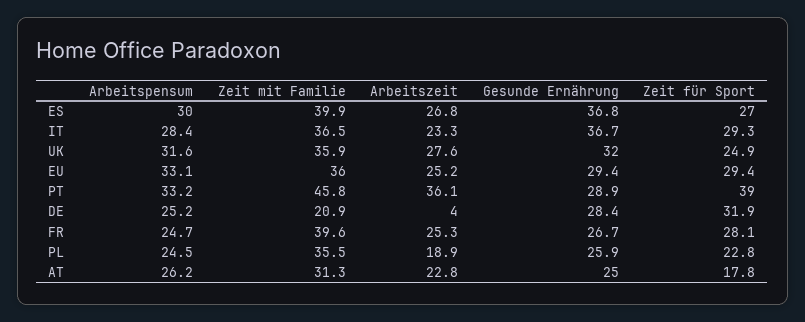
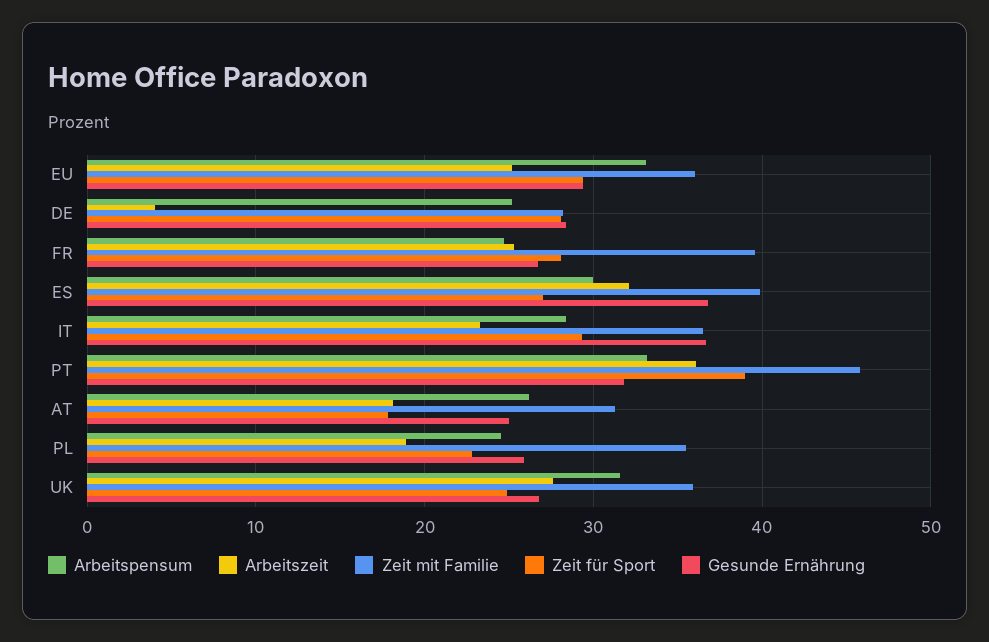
  {
    "Arbeitspensum": {
      "ES": 30,
      "IT": 28.4,
      "UK": 31.6,
      "EU": 33.1,
      "PT": 33.2,
      "DE": 25.2,
      "FR": 24.7,
      "PL": 24.5,
      "AT": 26.2
    },
    "Zeit mit Familie": {
      "ES": 39.9,
      "IT": 36.5,
      "UK": 35.9,
      "EU": 36,
      "PT": 45.8,
-     "DE": 20.9,
+     "DE": 28,
      "FR": 39.6,
      "PL": 35.5,
      "AT": 31.3
    },
    "Arbeitszeit": {
-     "ES": 26.8,
+     "ES": 32,
      "IT": 23.3,
      "UK": 27.6,
      "EU": 25.2,
      "PT": 36.1,
      "DE": 4,
      "FR": 25.3,
      "PL": 18.9,
-     "AT": 22.8
+     "AT": 18
    },
    "Gesunde Ernährung": {
      "ES": 36.8,
      "IT": 36.7,
-     "UK": 32,
+     "UK": 27,
      "EU": 29.4,
-     "PT": 28.9,
+     "PT": 32,
      "DE": 28.4,
      "FR": 26.7,
      "PL": 25.9,
      "AT": 25
    },
    "Zeit für Sport": {
      "ES": 27,
      "IT": 29.3,
      "UK": 24.9,
      "EU": 29.4,
      "PT": 39,
-     "DE": 31.9,
+     "DE": 28,
      "FR": 28.1,
      "PL": 22.8,
      "AT": 17.8
    }
  }

